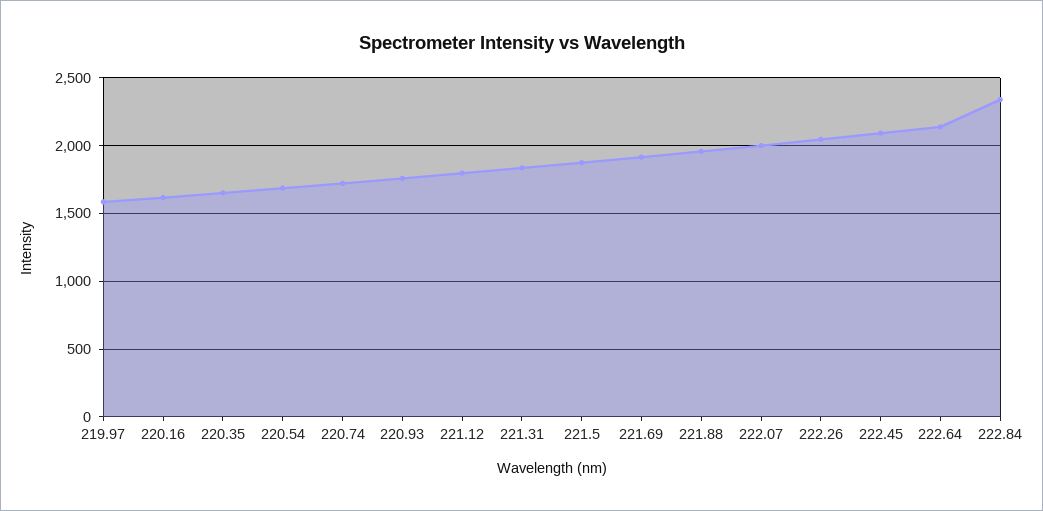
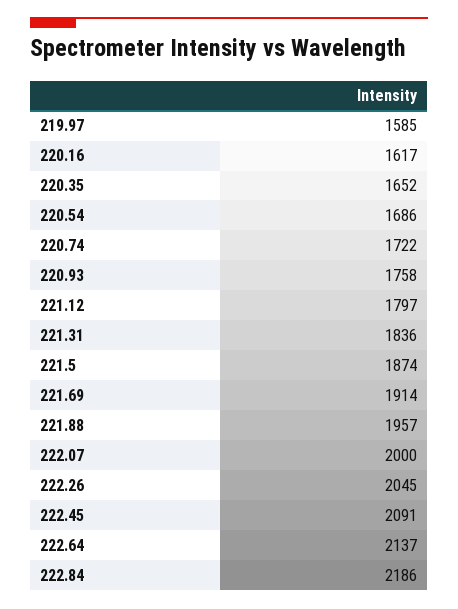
  {
    "219.97": 1585,
    "220.16": 1617,
    "220.35": 1652,
    "220.54": 1686,
    "220.74": 1722,
    "220.93": 1758,
    "221.12": 1797,
    "221.31": 1836,
    "221.5": 1874,
    "221.69": 1914,
    "221.88": 1957,
    "222.07": 2000,
    "222.26": 2045,
    "222.45": 2091,
    "222.64": 2137,
-   "222.84": 2350
+   "222.84": 2186
  }

